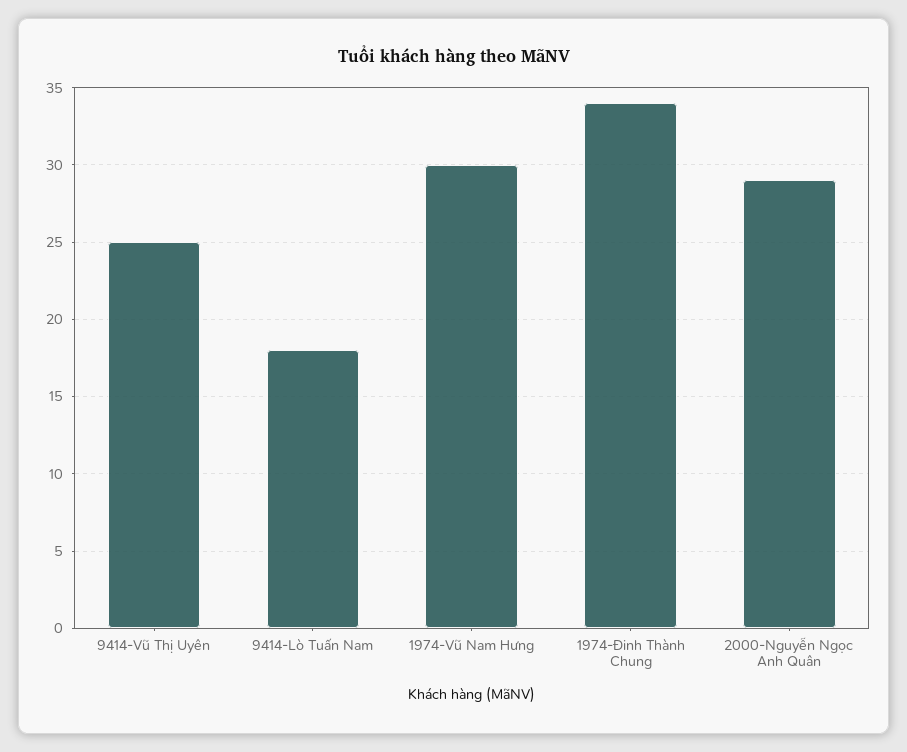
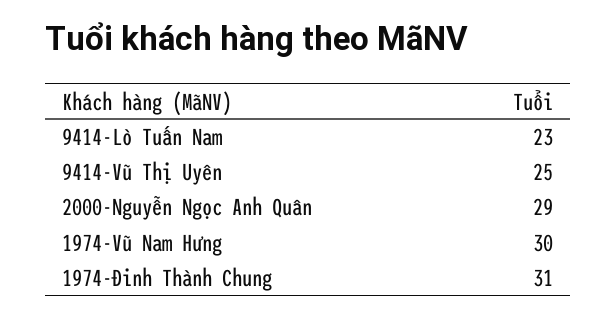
  {
    "9414-Vũ Thị Uyên": 25,
-   "9414-Lò Tuấn Nam": 18,
+   "9414-Lò Tuấn Nam": 23,
    "1974-Vũ Nam Hưng": 30,
-   "1974-Đinh Thành Chung": 34,
+   "1974-Đinh Thành Chung": 31,
    "2000-Nguyễn Ngọc Anh Quân": 29
  }

